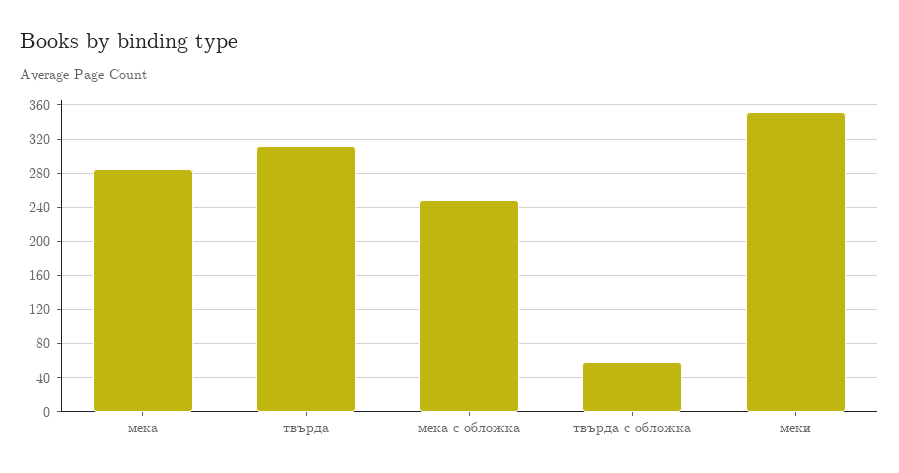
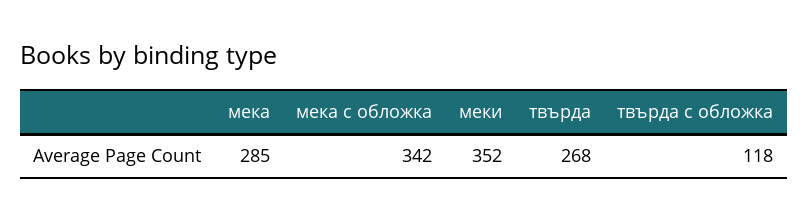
  {
    "мека": 285,
-   "твърда": 310,
+   "твърда": 268,
-   "мека с обложка": 250,
+   "мека с обложка": 342,
-   "твърда с обложка": 60,
+   "твърда с обложка": 118,
    "меки": 352
  }

